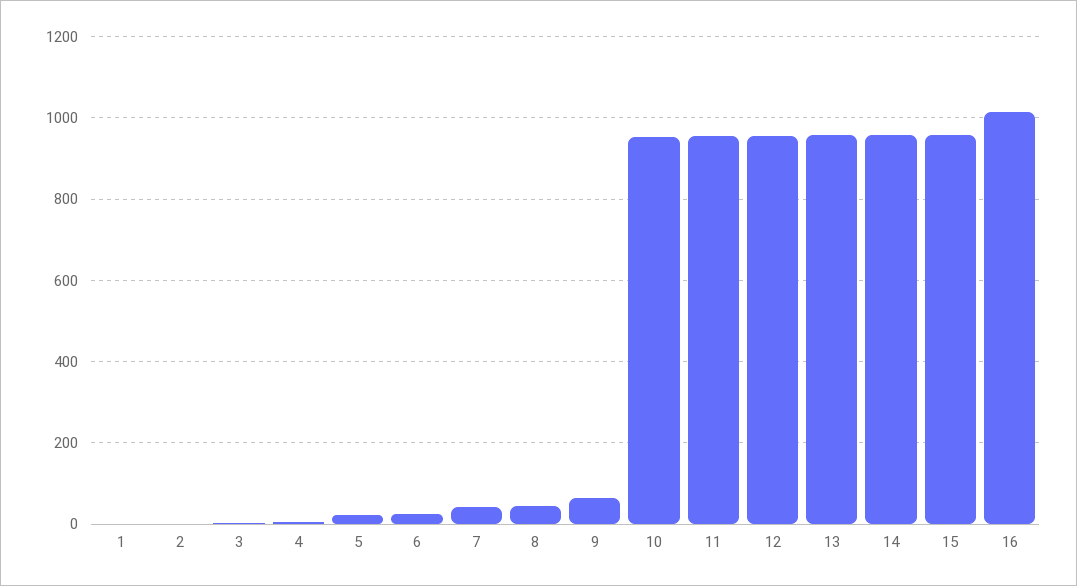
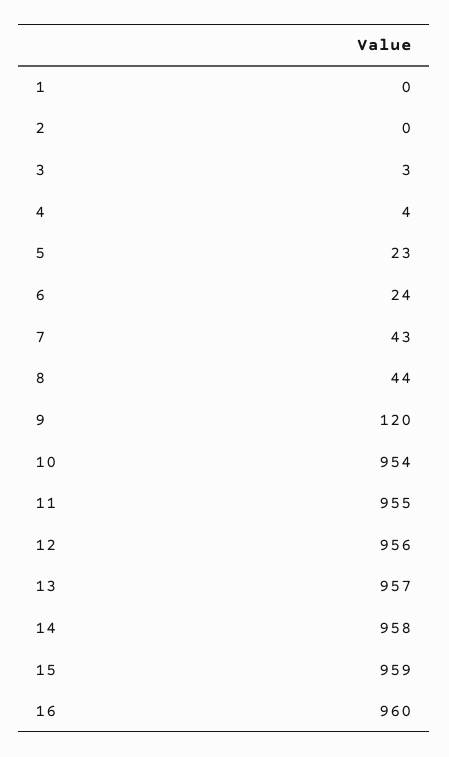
  {
    "1": 0,
    "2": 0,
    "3": 3,
    "4": 4,
    "5": 23,
    "6": 24,
    "7": 43,
    "8": 44,
-   "9": 60,
+   "9": 120,
    "10": 954,
    "11": 955,
    "12": 956,
    "13": 957,
    "14": 958,
    "15": 959,
-   "16": 1020
+   "16": 960
  }

